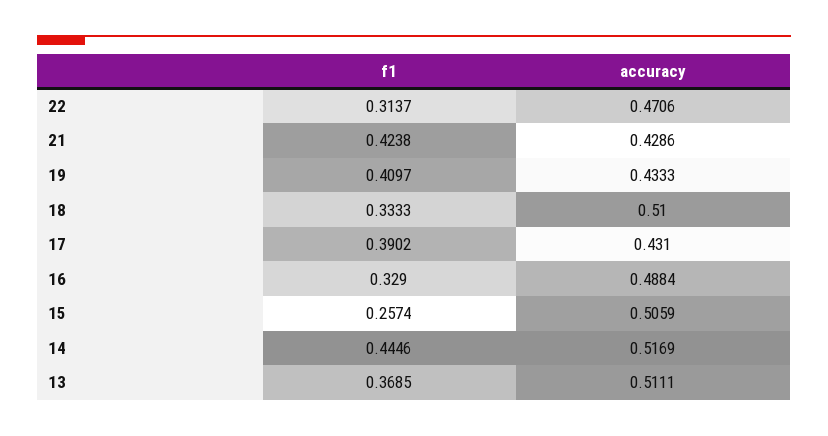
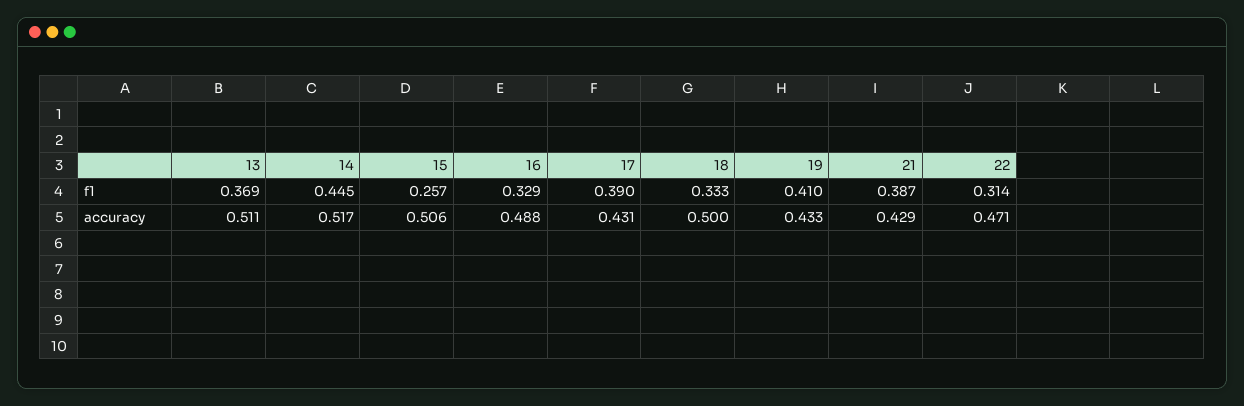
  {
    "f1": {
      "22": 0.3137,
-     "21": 0.4238,
+     "21": 0.387,
      "19": 0.4097,
      "18": 0.3333,
      "17": 0.3902,
      "16": 0.329,
      "15": 0.2574,
      "14": 0.4446,
      "13": 0.3685
    },
    "accuracy": {
      "22": 0.4706,
      "21": 0.4286,
      "19": 0.4333,
-     "18": 0.51,
+     "18": 0.5,
      "17": 0.431,
      "16": 0.4884,
      "15": 0.5059,
      "14": 0.5169,
      "13": 0.5111
    }
  }

